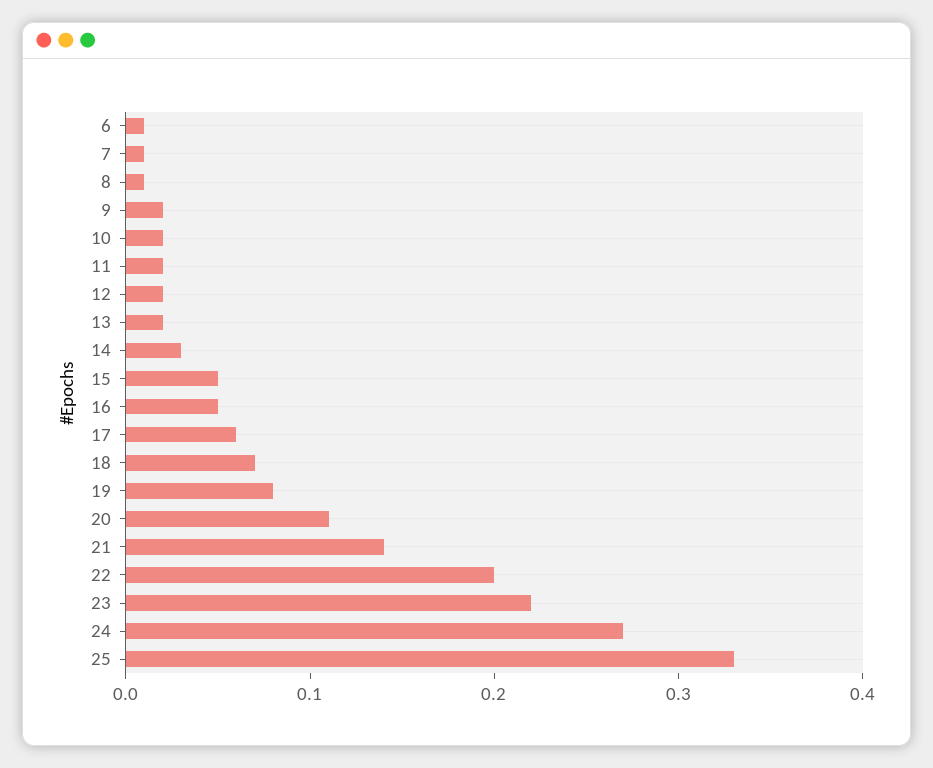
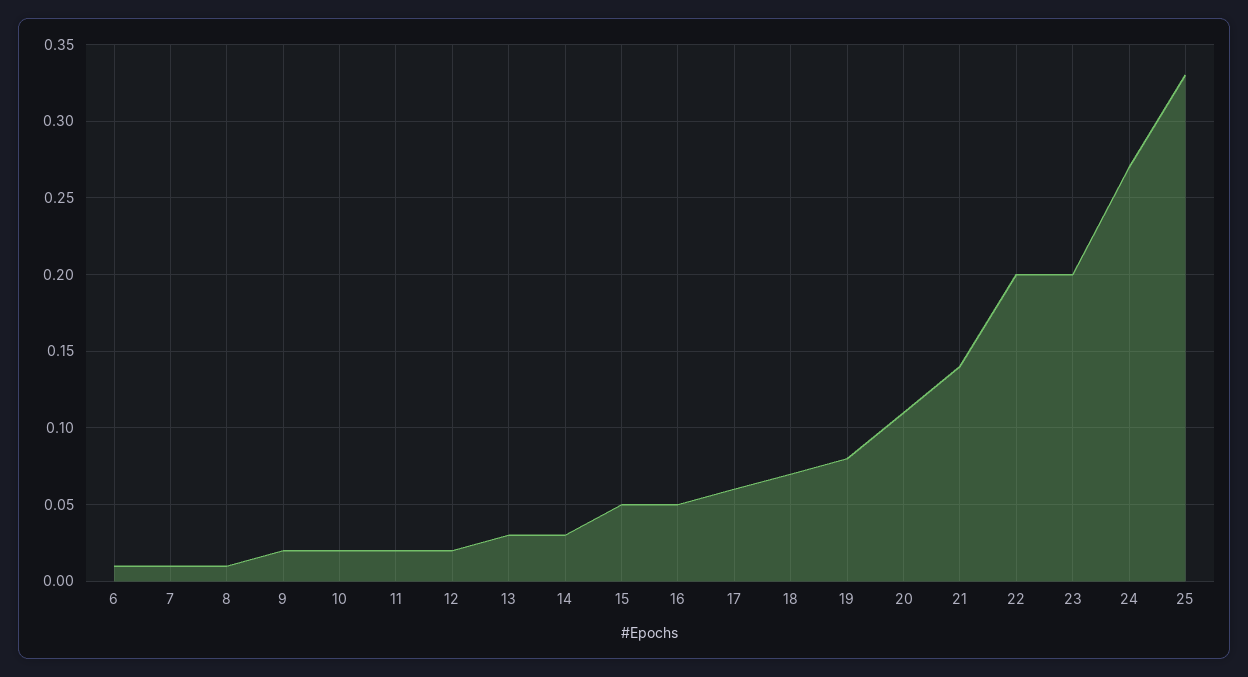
  {
    "6": 0.01,
    "7": 0.01,
    "8": 0.01,
    "9": 0.02,
    "10": 0.02,
    "11": 0.02,
    "12": 0.02,
-   "13": 0.02,
+   "13": 0.03,
    "14": 0.03,
    "15": 0.05,
    "16": 0.05,
    "17": 0.06,
    "18": 0.07,
    "19": 0.08,
    "20": 0.11,
    "21": 0.14,
    "22": 0.2,
-   "23": 0.22,
+   "23": 0.2,
    "24": 0.27,
    "25": 0.33
  }

